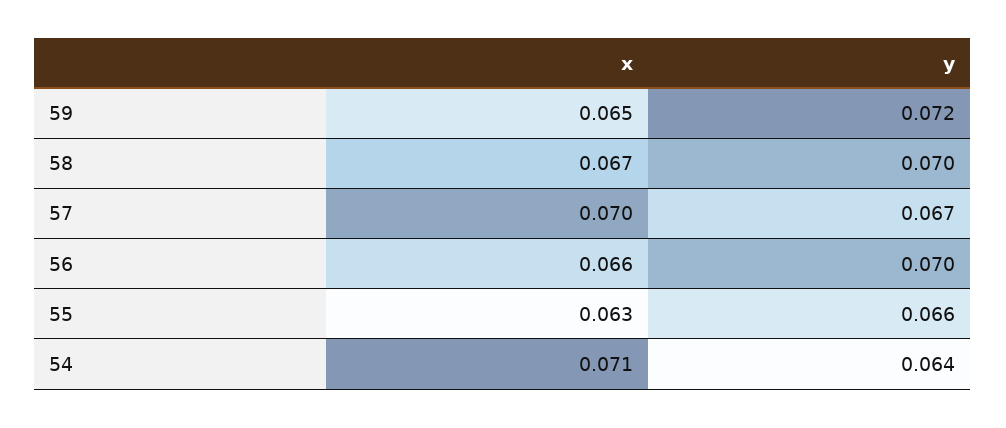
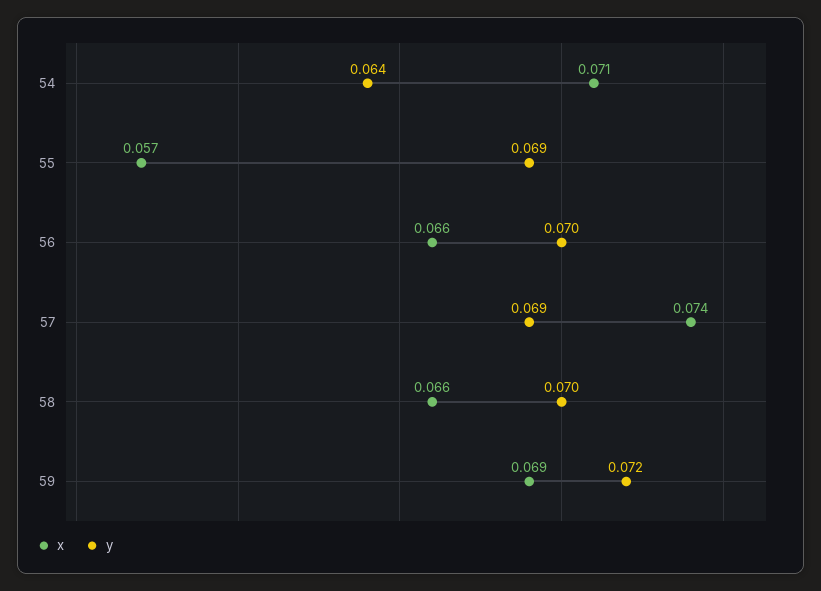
  {
    "x": {
-     "59": 0.065,
+     "59": 0.069,
-     "58": 0.067,
+     "58": 0.066,
-     "57": 0.07,
+     "57": 0.074,
      "56": 0.066,
-     "55": 0.063,
+     "55": 0.057,
      "54": 0.071
    },
    "y": {
      "59": 0.072,
      "58": 0.07,
-     "57": 0.067,
+     "57": 0.069,
      "56": 0.07,
-     "55": 0.066,
+     "55": 0.069,
      "54": 0.064
    }
  }

